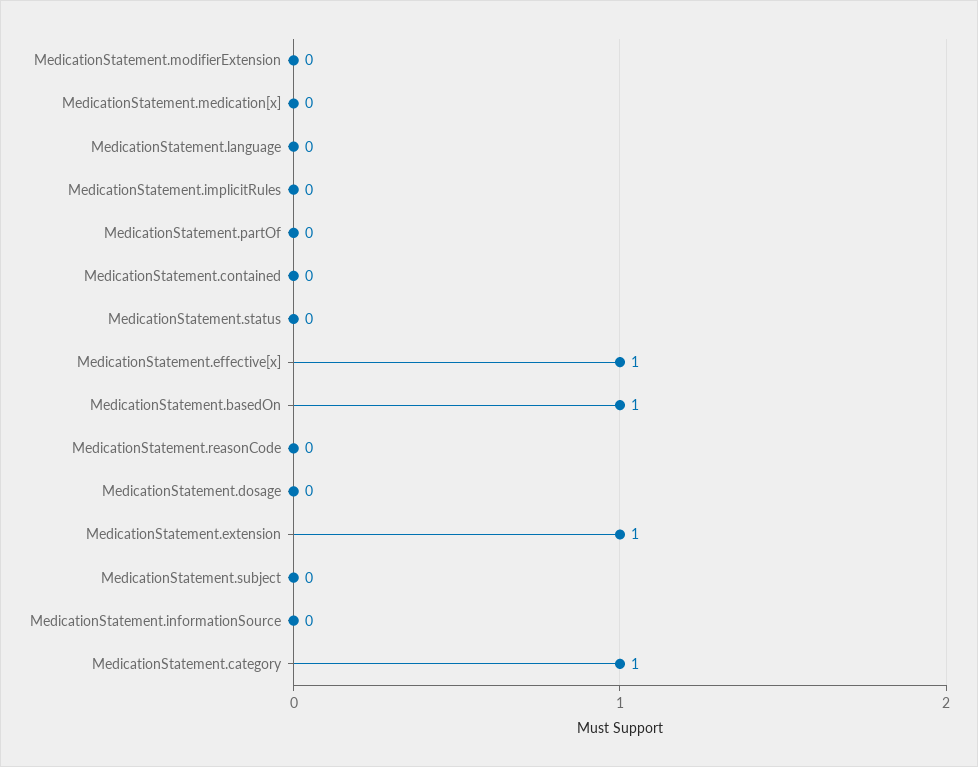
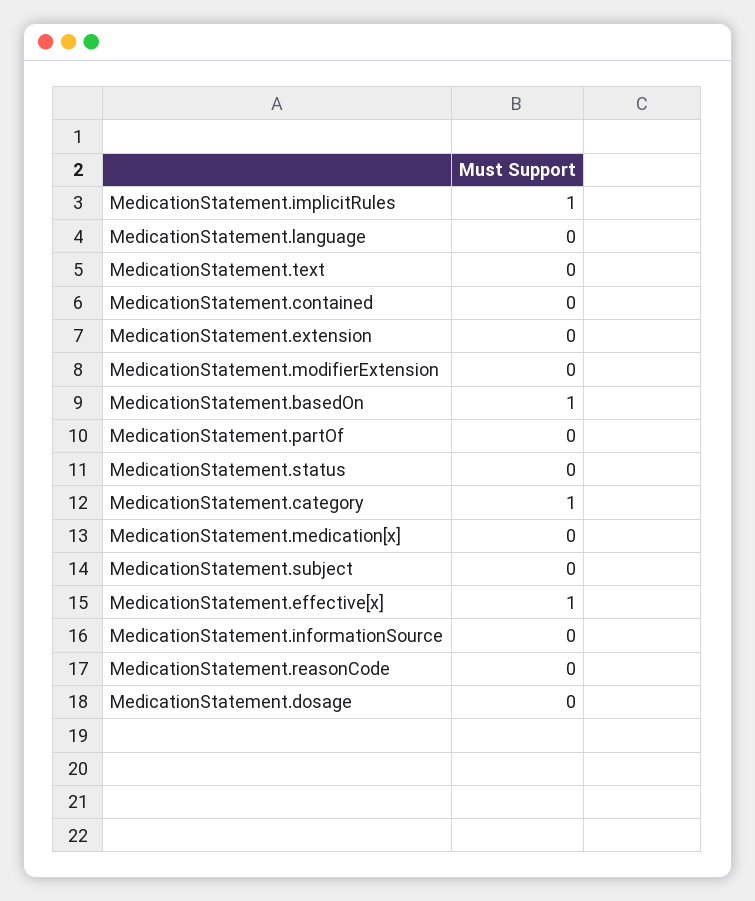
  {
    "MedicationStatement.modifierExtension": 0,
    "MedicationStatement.medication[x]": 0,
    "MedicationStatement.language": 0,
-   "MedicationStatement.implicitRules": 0,
+   "MedicationStatement.implicitRules": 1,
    "MedicationStatement.partOf": 0,
    "MedicationStatement.contained": 0,
    "MedicationStatement.status": 0,
    "MedicationStatement.effective[x]": 1,
    "MedicationStatement.basedOn": 1,
    "MedicationStatement.reasonCode": 0,
    "MedicationStatement.dosage": 0,
-   "MedicationStatement.extension": 1,
+   "MedicationStatement.extension": 0,
    "MedicationStatement.subject": 0,
    "MedicationStatement.informationSource": 0,
-   "MedicationStatement.category": 1
+   "MedicationStatement.category": 1,
+   "MedicationStatement.text": 0
  }

